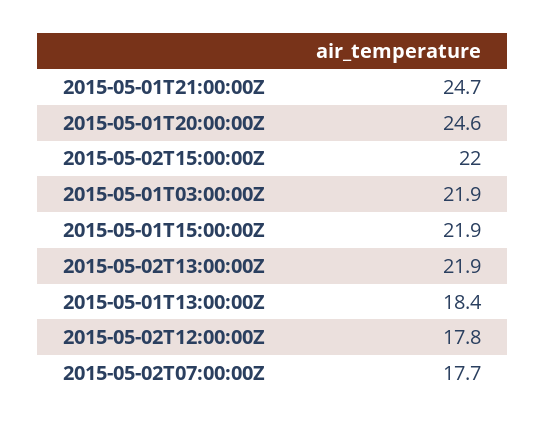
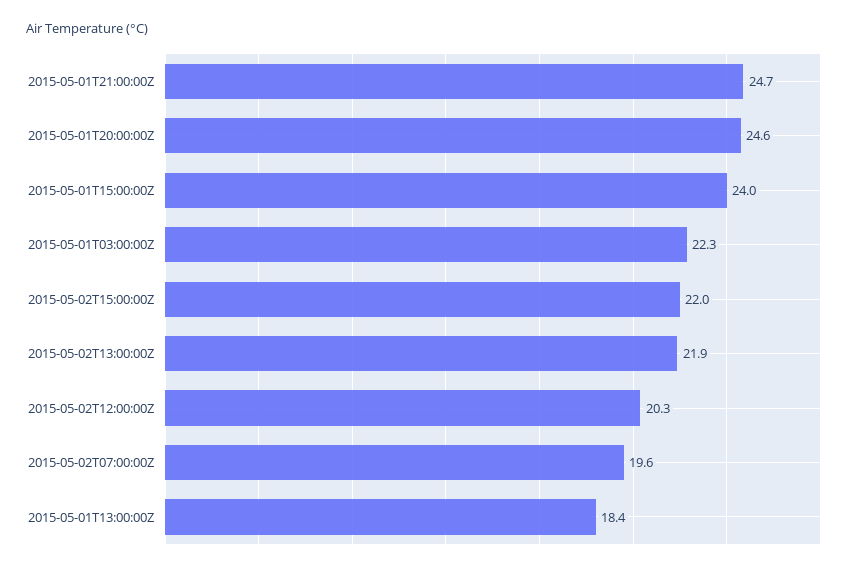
  {
    "2015-05-01T21:00:00Z": 24.7,
    "2015-05-01T20:00:00Z": 24.6,
    "2015-05-02T15:00:00Z": 22,
-   "2015-05-01T03:00:00Z": 21.9,
+   "2015-05-01T03:00:00Z": 22.3,
-   "2015-05-01T15:00:00Z": 21.9,
+   "2015-05-01T15:00:00Z": 24,
    "2015-05-02T13:00:00Z": 21.9,
    "2015-05-01T13:00:00Z": 18.4,
-   "2015-05-02T12:00:00Z": 17.8,
+   "2015-05-02T12:00:00Z": 20.3,
-   "2015-05-02T07:00:00Z": 17.7
+   "2015-05-02T07:00:00Z": 19.6
  }

